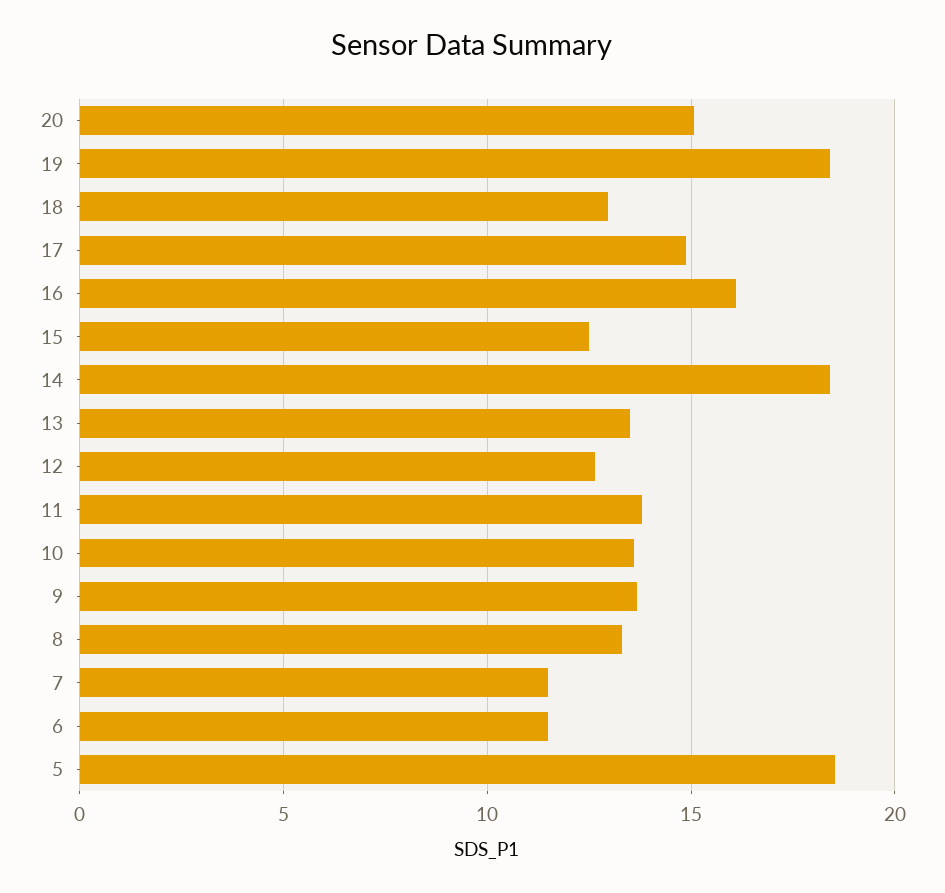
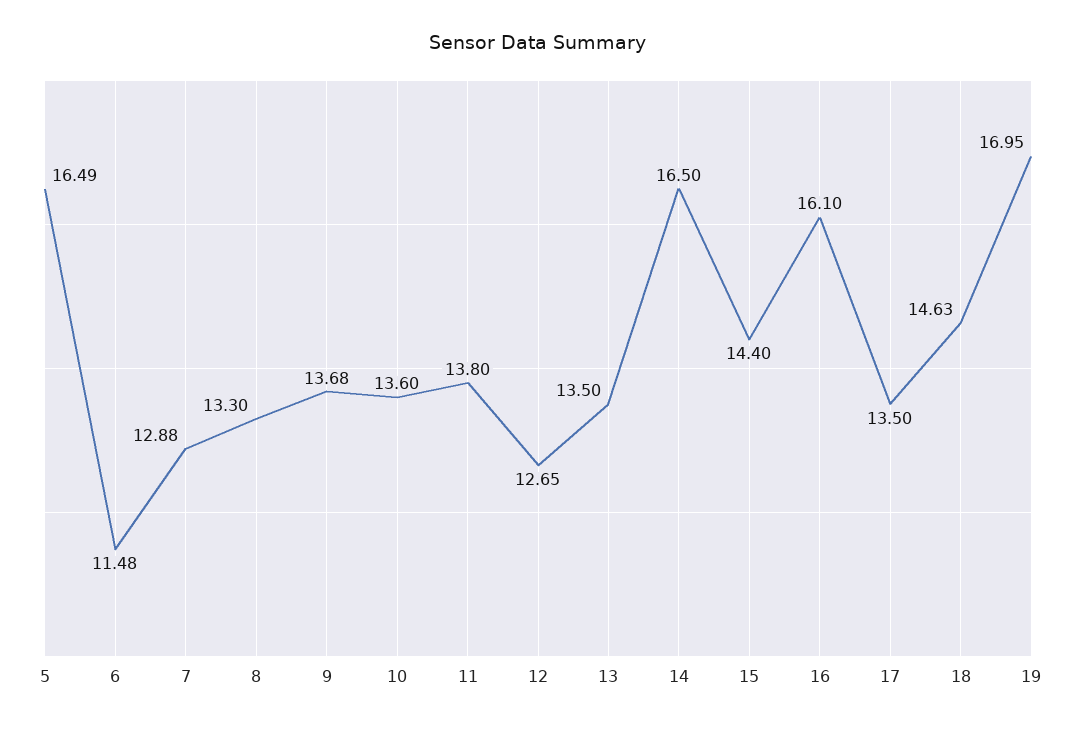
  {
-   "20": 15,
-   "19": 18.5,
+   "19": 16.95,
-   "18": 13,
+   "18": 14.63,
-   "17": 15,
+   "17": 13.5,
    "16": 16.1,
-   "15": 12.5,
+   "15": 14.4,
-   "14": 18.5,
+   "14": 16.5,
    "13": 13.5,
    "12": 12.65,
    "11": 13.8,
    "10": 13.6,
    "9": 13.68,
    "8": 13.3,
-   "7": 11.5,
+   "7": 12.88,
    "6": 11.48,
-   "5": 18.5
+   "5": 16.49
  }

